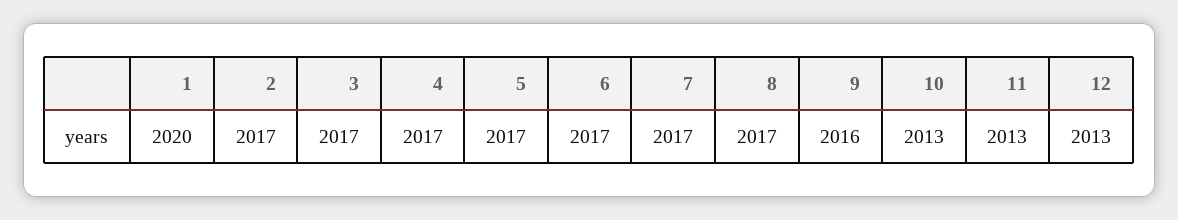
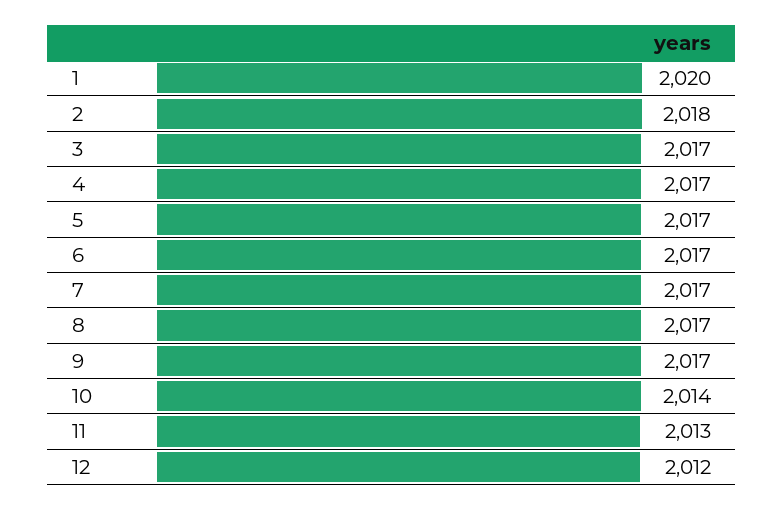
  {
    "1": 2020,
-   "2": 2017,
+   "2": 2018,
    "3": 2017,
    "4": 2017,
    "5": 2017,
    "6": 2017,
    "7": 2017,
    "8": 2017,
-   "9": 2016,
+   "9": 2017,
-   "10": 2013,
+   "10": 2014,
    "11": 2013,
-   "12": 2013
+   "12": 2012
  }

